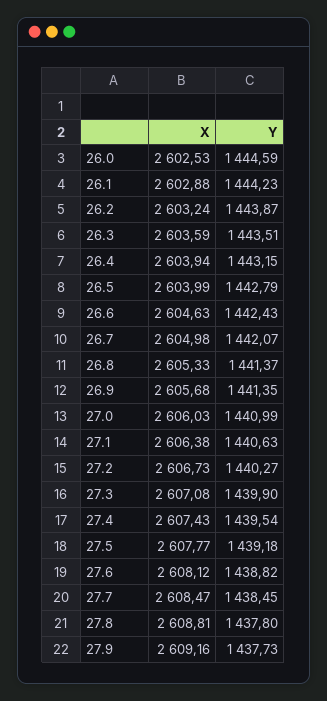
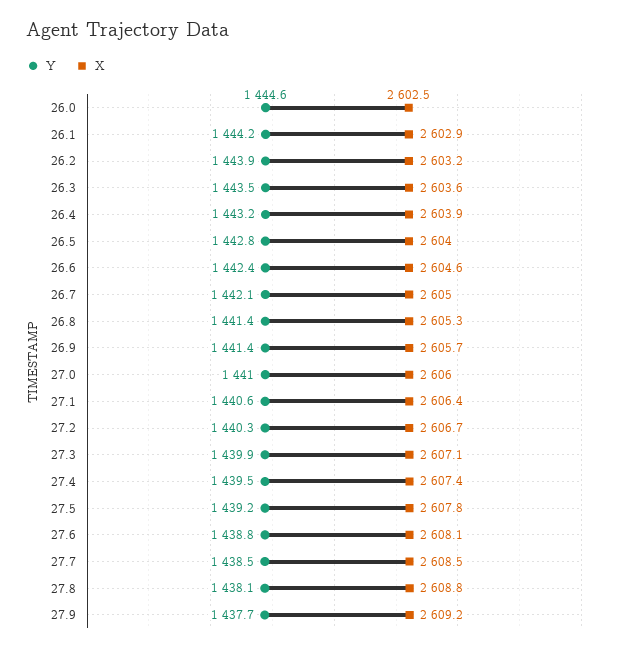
  {
    "X": {
      "26.0": 2602.53,
      "26.1": 2602.88,
      "26.2": 2603.24,
      "26.3": 2603.59,
      "26.4": 2603.94,
      "26.5": 2603.99,
      "26.6": 2604.63,
      "26.7": 2604.98,
      "26.8": 2605.33,
      "26.9": 2605.68,
      "27.0": 2606.03,
      "27.1": 2606.38,
      "27.2": 2606.73,
      "27.3": 2607.08,
      "27.4": 2607.43,
      "27.5": 2607.77,
      "27.6": 2608.12,
      "27.7": 2608.47,
      "27.8": 2608.81,
      "27.9": 2609.16
    },
    "Y": {
      "26.0": 1444.59,
      "26.1": 1444.23,
      "26.2": 1443.87,
      "26.3": 1443.51,
      "26.4": 1443.15,
      "26.5": 1442.79,
      "26.6": 1442.43,
      "26.7": 1442.07,
      "26.8": 1441.37,
      "26.9": 1441.35,
      "27.0": 1440.99,
      "27.1": 1440.63,
      "27.2": 1440.27,
      "27.3": 1439.9,
      "27.4": 1439.54,
      "27.5": 1439.18,
      "27.6": 1438.82,
      "27.7": 1438.45,
-     "27.8": 1437.8,
+     "27.8": 1438.1,
      "27.9": 1437.73
    }
  }

